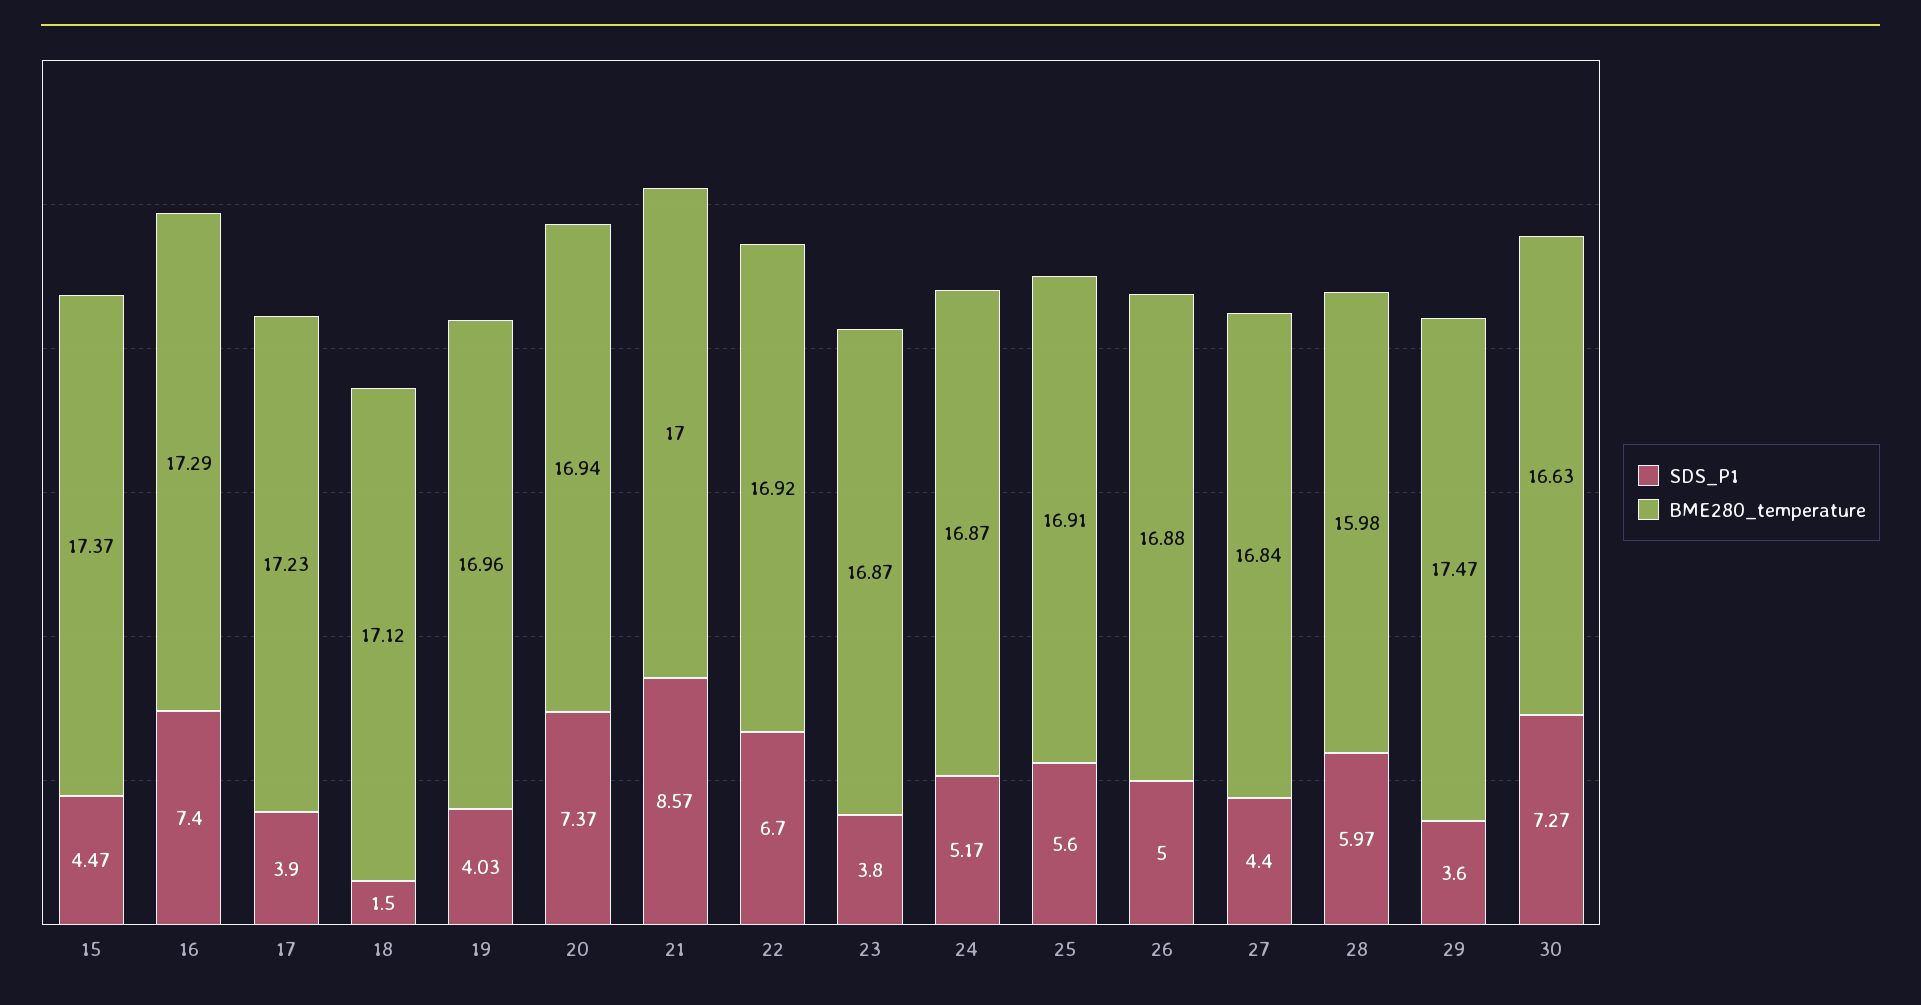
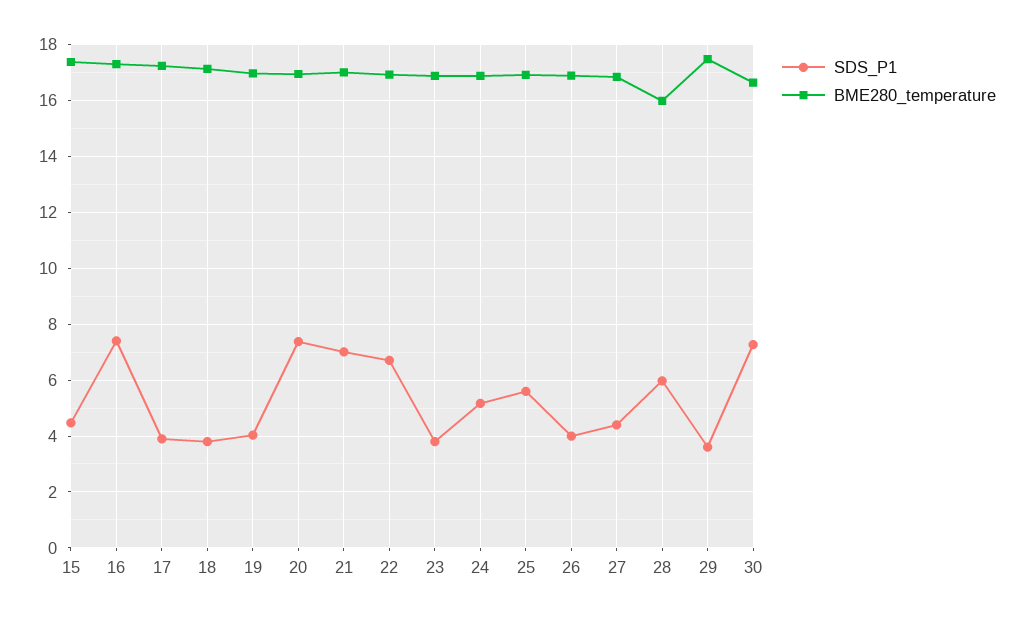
  {
    "SDS_P1": {
      "15": 4.47,
      "16": 7.4,
      "17": 3.9,
-     "18": 1.5,
+     "18": 3.75,
      "19": 4.03,
      "20": 7.37,
-     "21": 8.57,
+     "21": 7,
      "22": 6.7,
      "23": 3.8,
      "24": 5.17,
      "25": 5.6,
-     "26": 5,
+     "26": 4,
      "27": 4.4,
      "28": 5.97,
      "29": 3.6,
      "30": 7.27
    },
    "BME280_temperature": {
      "15": 17.37,
      "16": 17.29,
      "17": 17.23,
      "18": 17.12,
      "19": 16.96,
      "20": 16.94,
      "21": 17,
      "22": 16.92,
      "23": 16.87,
      "24": 16.87,
      "25": 16.91,
      "26": 16.88,
      "27": 16.84,
      "28": 15.98,
      "29": 17.47,
      "30": 16.63
    }
  }

